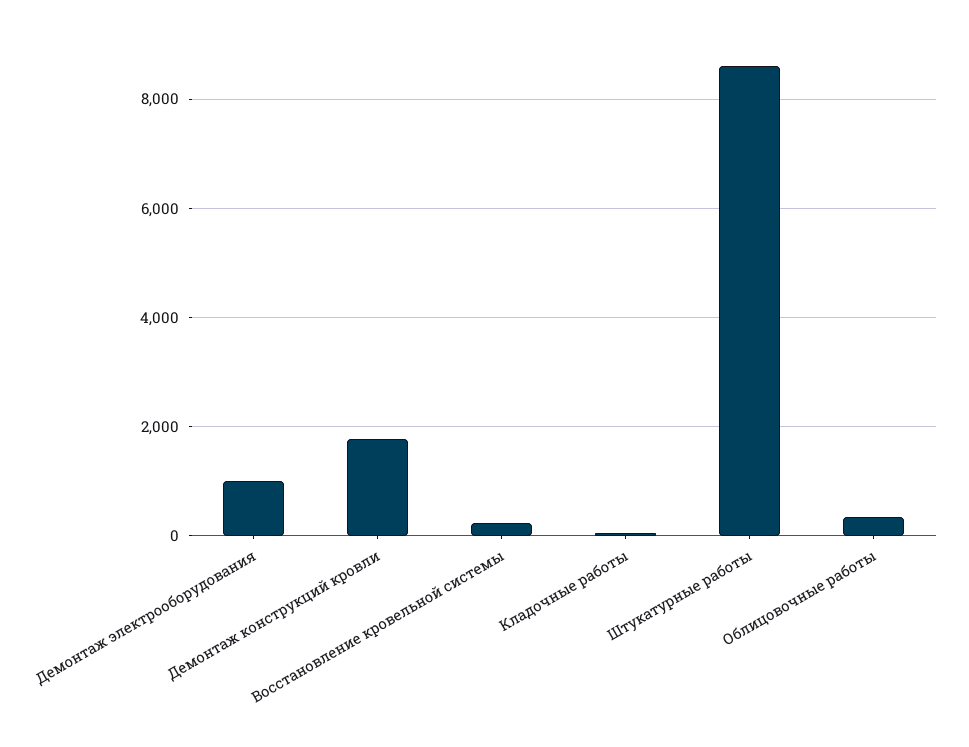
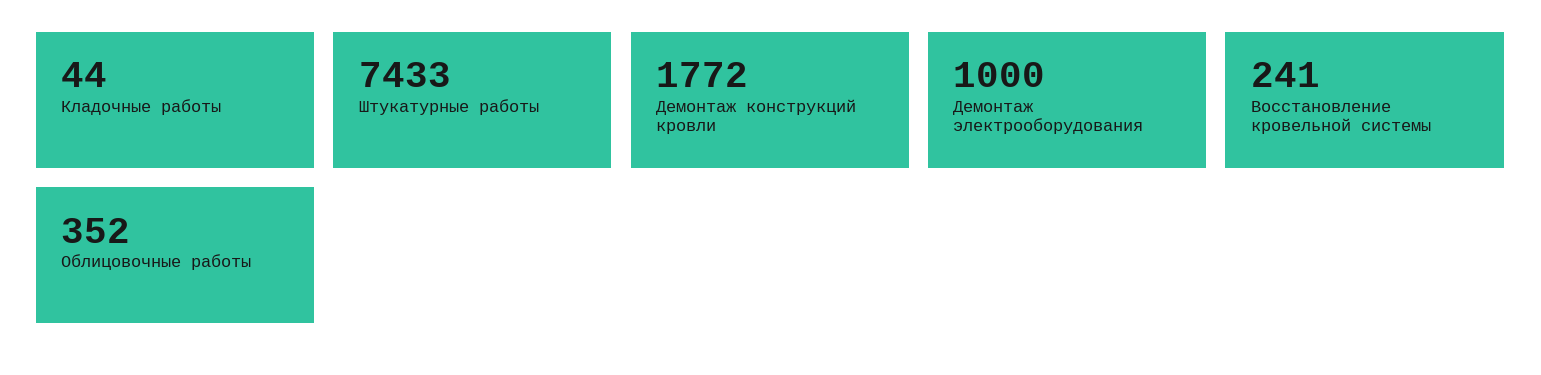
  {
    "Демонтаж электрооборудования": 1000,
    "Демонтаж конструкций кровли": 1772,
    "Восстановление кровельной системы": 241,
    "Кладочные работы": 44,
-   "Штукатурные работы": 8600,
+   "Штукатурные работы": 7433,
    "Облицовочные работы": 352
  }

